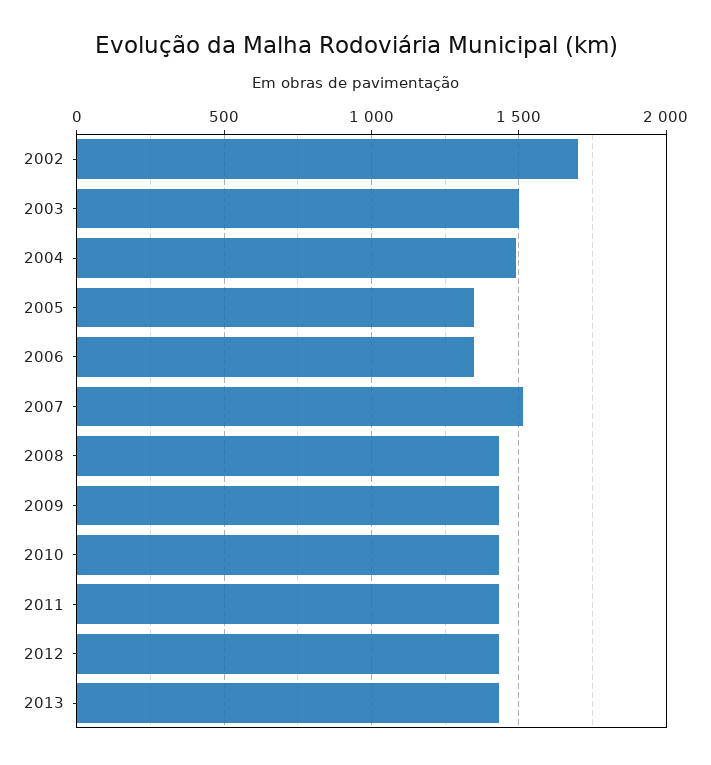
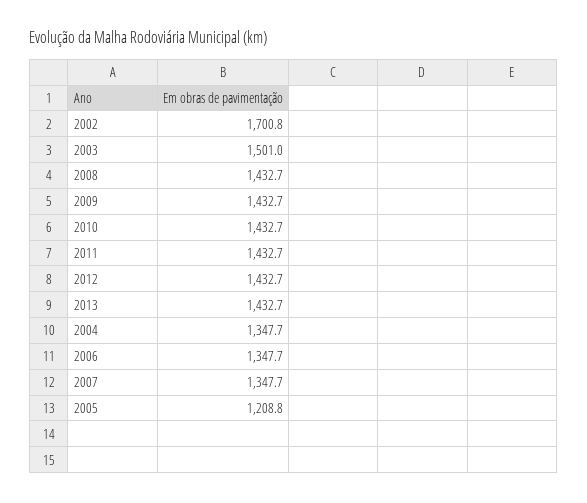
  {
    "2002": 1700.8,
    "2003": 1501,
-   "2004": 1500,
+   "2004": 1347.7,
-   "2005": 1350,
+   "2005": 1208.8,
    "2006": 1347.7,
-   "2007": 1500,
+   "2007": 1347.7,
    "2008": 1432.7,
    "2009": 1432.7,
    "2010": 1432.7,
    "2011": 1432.7,
    "2012": 1432.7,
    "2013": 1432.7
  }

